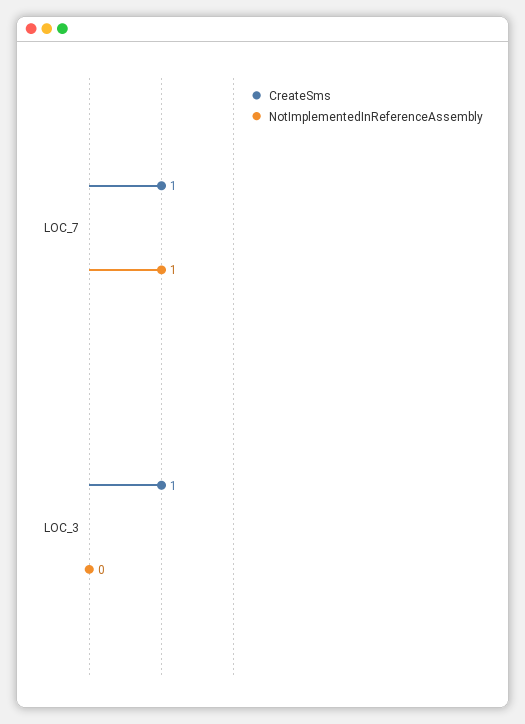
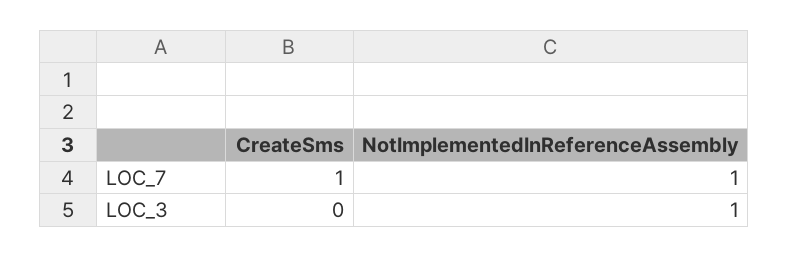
  {
    "CreateSms": {
      "LOC_7": 1,
-     "LOC_3": 1
+     "LOC_3": 0
    },
    "NotImplementedInReferenceAssembly": {
      "LOC_7": 1,
-     "LOC_3": 0
+     "LOC_3": 1
    }
  }

